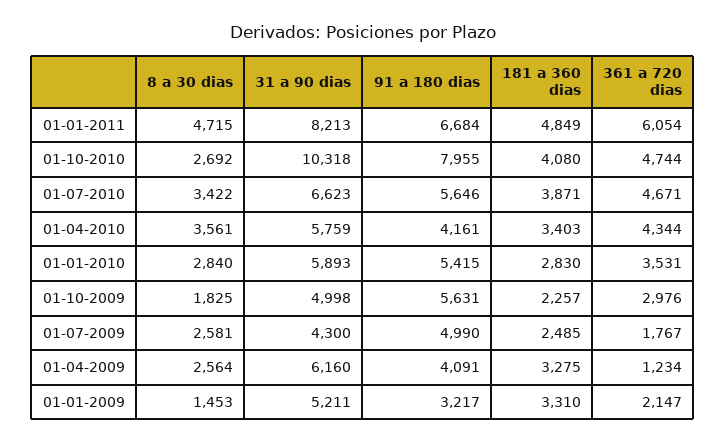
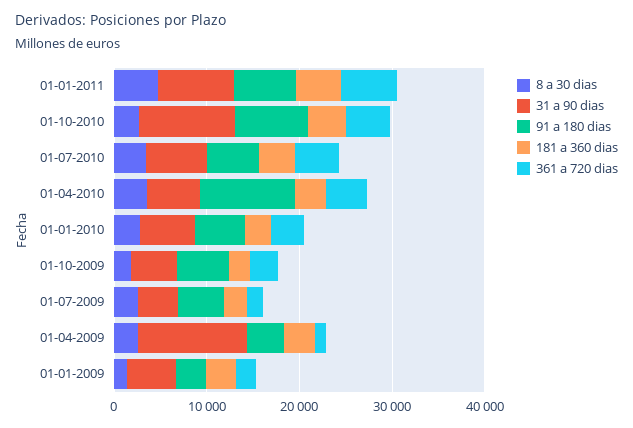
  {
    "8 a 30 dias": {
      "01-01-2011": 4715,
      "01-10-2010": 2692,
      "01-07-2010": 3422,
      "01-04-2010": 3561,
      "01-01-2010": 2840,
      "01-10-2009": 1825,
      "01-07-2009": 2581,
      "01-04-2009": 2564,
      "01-01-2009": 1453
    },
    "31 a 90 dias": {
      "01-01-2011": 8213,
      "01-10-2010": 10318,
      "01-07-2010": 6623,
      "01-04-2010": 5759,
      "01-01-2010": 5893,
      "01-10-2009": 4998,
      "01-07-2009": 4300,
-     "01-04-2009": 6160,
+     "01-04-2009": 12000,
      "01-01-2009": 5211
    },
    "91 a 180 dias": {
      "01-01-2011": 6684,
      "01-10-2010": 7955,
      "01-07-2010": 5646,
-     "01-04-2010": 4161,
+     "01-04-2010": 10000,
      "01-01-2010": 5415,
      "01-10-2009": 5631,
      "01-07-2009": 4990,
      "01-04-2009": 4091,
      "01-01-2009": 3217
    },
    "181 a 360 dias": {
      "01-01-2011": 4849,
      "01-10-2010": 4080,
      "01-07-2010": 3871,
      "01-04-2010": 3403,
      "01-01-2010": 2830,
      "01-10-2009": 2257,
      "01-07-2009": 2485,
      "01-04-2009": 3275,
      "01-01-2009": 3310
    },
    "361 a 720 dias": {
      "01-01-2011": 6054,
      "01-10-2010": 4744,
      "01-07-2010": 4671,
      "01-04-2010": 4344,
      "01-01-2010": 3531,
      "01-10-2009": 2976,
      "01-07-2009": 1767,
      "01-04-2009": 1234,
      "01-01-2009": 2147
    }
  }

